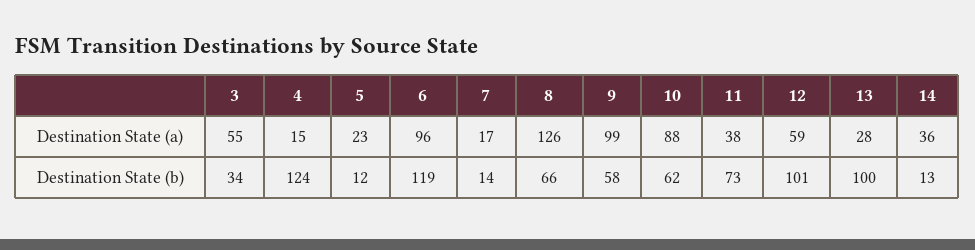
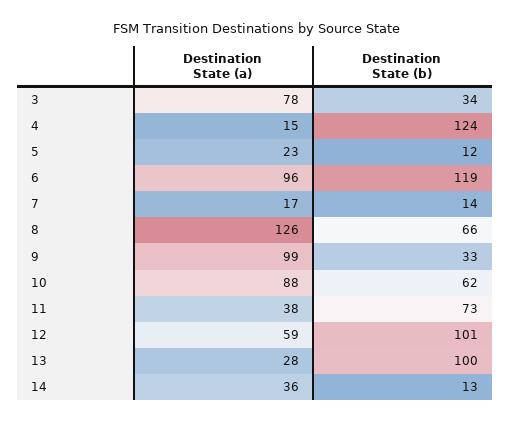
  {
    "3": {
-     "Destination State (a)": 55,
+     "Destination State (a)": 78,
      "Destination State (b)": 34
    },
    "4": {
      "Destination State (a)": 15,
      "Destination State (b)": 124
    },
    "5": {
      "Destination State (a)": 23,
      "Destination State (b)": 12
    },
    "6": {
      "Destination State (a)": 96,
      "Destination State (b)": 119
    },
    "7": {
      "Destination State (a)": 17,
      "Destination State (b)": 14
    },
    "8": {
      "Destination State (a)": 126,
      "Destination State (b)": 66
    },
    "9": {
      "Destination State (a)": 99,
-     "Destination State (b)": 58
+     "Destination State (b)": 33
    },
    "10": {
      "Destination State (a)": 88,
      "Destination State (b)": 62
    },
    "11": {
      "Destination State (a)": 38,
      "Destination State (b)": 73
    },
    "12": {
      "Destination State (a)": 59,
      "Destination State (b)": 101
    },
    "13": {
      "Destination State (a)": 28,
      "Destination State (b)": 100
    },
    "14": {
      "Destination State (a)": 36,
      "Destination State (b)": 13
    }
  }

